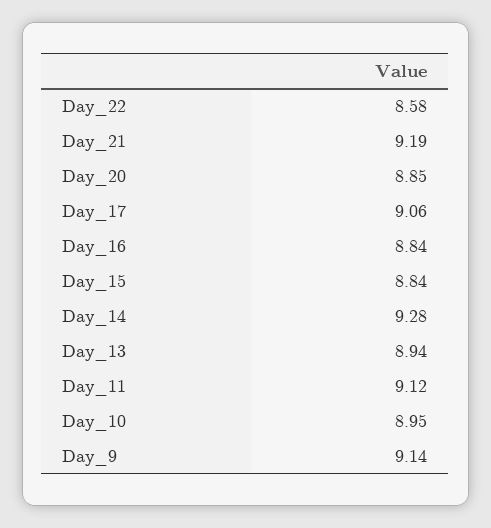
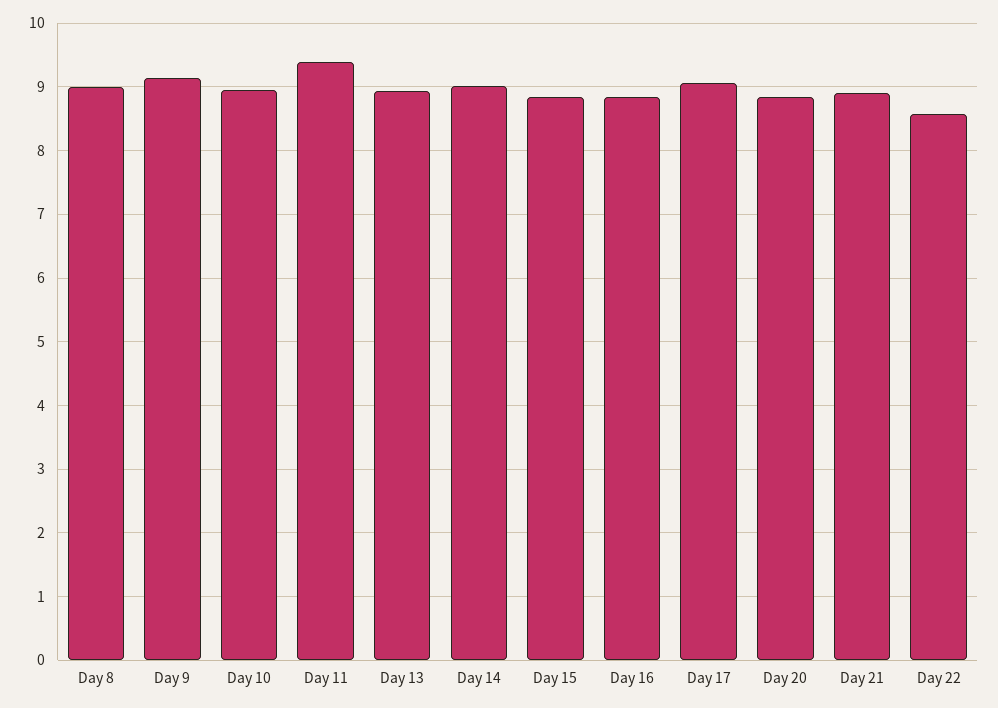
  {
    "Day_22": 8.58,
-   "Day_21": 9.19,
+   "Day_21": 8.9,
    "Day_20": 8.85,
    "Day_17": 9.06,
    "Day_16": 8.84,
    "Day_15": 8.84,
-   "Day_14": 9.28,
+   "Day_14": 9,
    "Day_13": 8.94,
-   "Day_11": 9.12,
+   "Day_11": 9.4,
    "Day_10": 8.95,
-   "Day_9": 9.14
+   "Day_9": 9.14,
+   "Day 8": 9
  }

